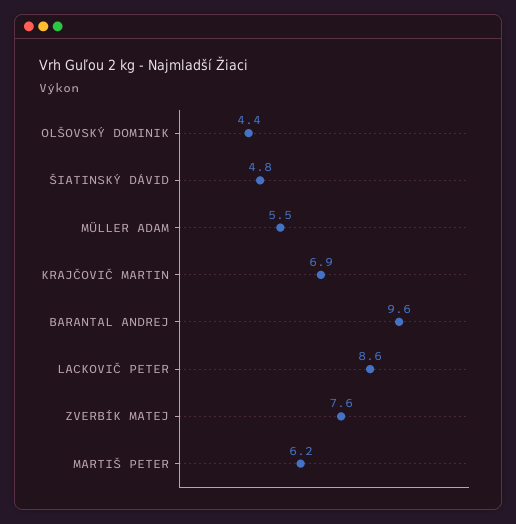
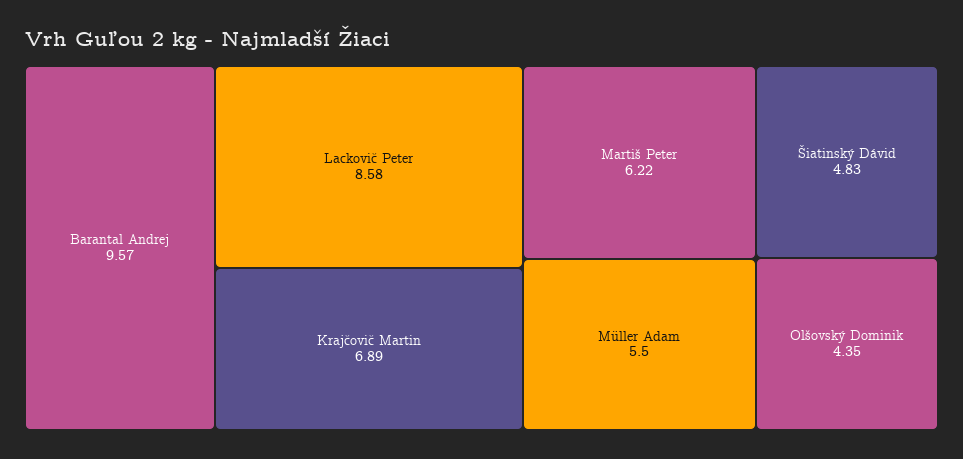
  {
    "OLŠOVSKÝ DOMINIK": 4.35,
    "ŠIATINSKÝ DÁVID": 4.83,
    "MÜLLER ADAM": 5.5,
    "KRAJČOVIČ MARTIN": 6.89,
    "BARANTAL ANDREJ": 9.57,
    "LACKOVIČ PETER": 8.58,
-   "ZVERBÍK MATEJ": 7.6,
    "MARTIŠ PETER": 6.22
  }

